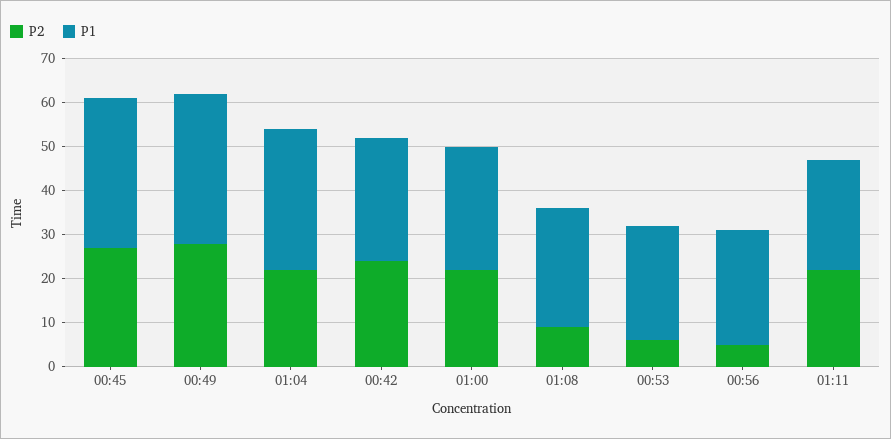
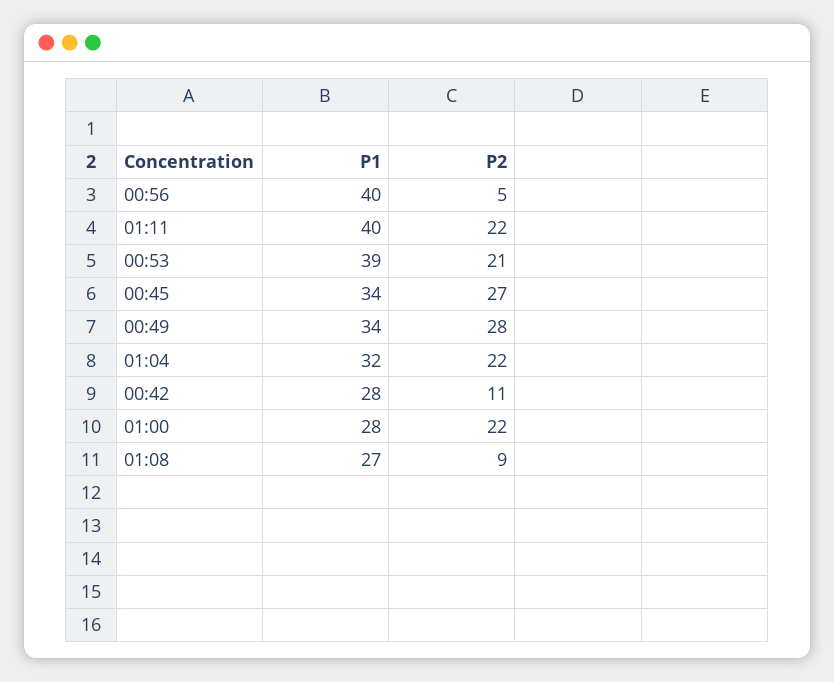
  {
    "P2": {
      "00:45": 27,
      "00:49": 28,
      "01:04": 22,
-     "00:42": 25,
+     "00:42": 11,
      "01:00": 22,
      "01:08": 9,
-     "00:53": 5,
+     "00:53": 21,
      "00:56": 5,
      "01:11": 22
    },
    "P1": {
      "00:45": 34,
      "00:49": 34,
      "01:04": 32,
      "00:42": 28,
      "01:00": 28,
      "01:08": 27,
-     "00:53": 25,
+     "00:53": 39,
-     "00:56": 25,
+     "00:56": 40,
-     "01:11": 25
+     "01:11": 40
    }
  }

